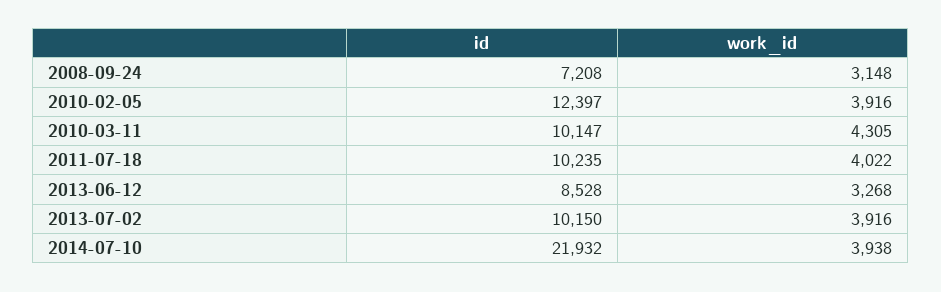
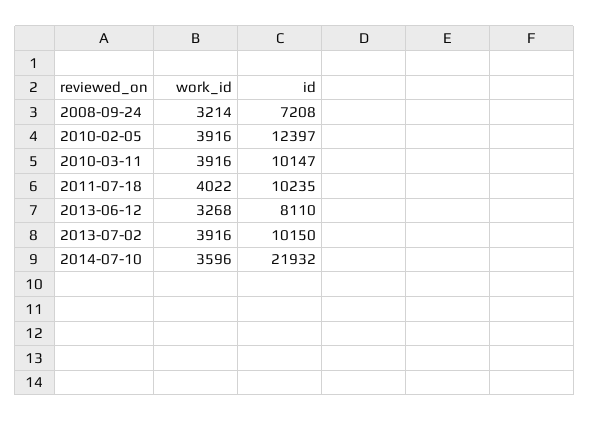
  {
    "id": {
      "2008-09-24": 7208,
      "2010-02-05": 12397,
      "2010-03-11": 10147,
      "2011-07-18": 10235,
-     "2013-06-12": 8528,
+     "2013-06-12": 8110,
      "2013-07-02": 10150,
      "2014-07-10": 21932
    },
    "work_id": {
-     "2008-09-24": 3148,
+     "2008-09-24": 3214,
      "2010-02-05": 3916,
-     "2010-03-11": 4305,
+     "2010-03-11": 3916,
      "2011-07-18": 4022,
      "2013-06-12": 3268,
      "2013-07-02": 3916,
-     "2014-07-10": 3938
+     "2014-07-10": 3596
    }
  }

